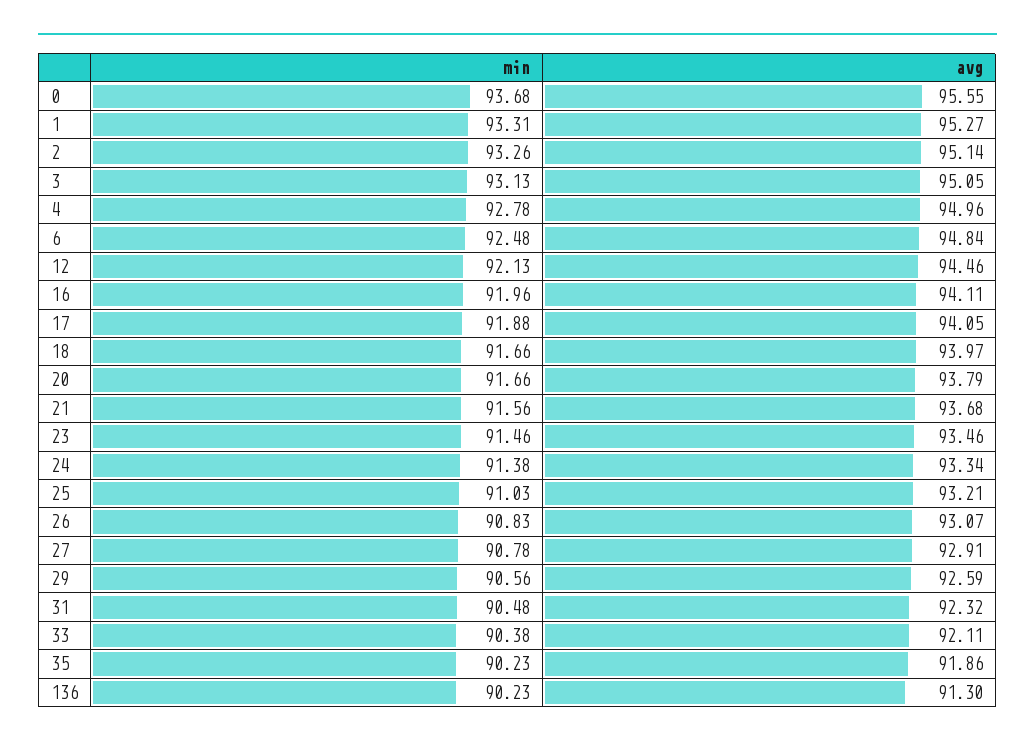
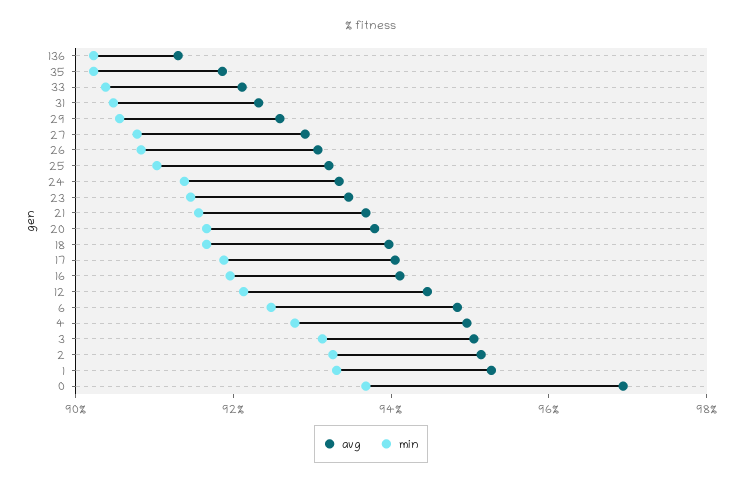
  {
    "min": {
      "0": 93.68,
      "1": 93.31,
      "2": 93.26,
      "3": 93.13,
      "4": 92.78,
      "6": 92.48,
      "12": 92.13,
      "16": 91.96,
      "17": 91.88,
      "18": 91.66,
      "20": 91.66,
      "21": 91.56,
      "23": 91.46,
      "24": 91.38,
      "25": 91.03,
      "26": 90.83,
      "27": 90.78,
      "29": 90.56,
      "31": 90.48,
      "33": 90.38,
      "35": 90.23,
      "136": 90.23
    },
    "avg": {
-     "0": 95.55,
+     "0": 97,
      "1": 95.27,
      "2": 95.14,
      "3": 95.05,
      "4": 94.96,
      "6": 94.84,
      "12": 94.46,
      "16": 94.11,
      "17": 94.05,
      "18": 93.97,
      "20": 93.79,
      "21": 93.68,
      "23": 93.46,
      "24": 93.34,
      "25": 93.21,
      "26": 93.07,
      "27": 92.91,
      "29": 92.59,
      "31": 92.32,
      "33": 92.11,
      "35": 91.86,
      "136": 91.3
    }
  }

